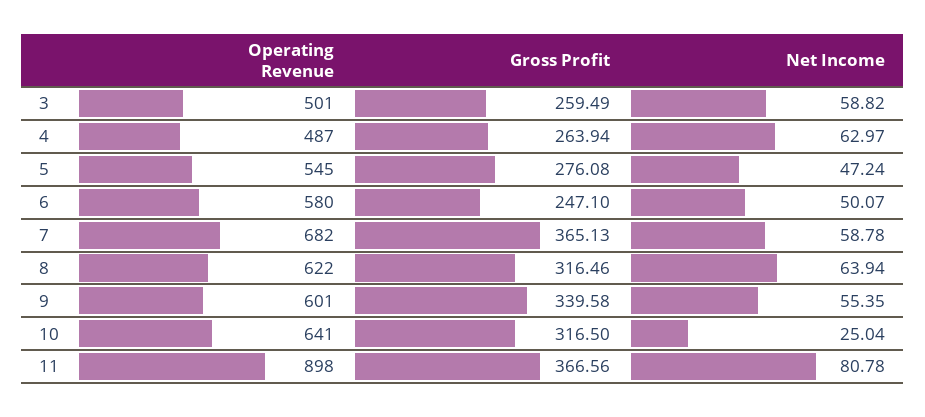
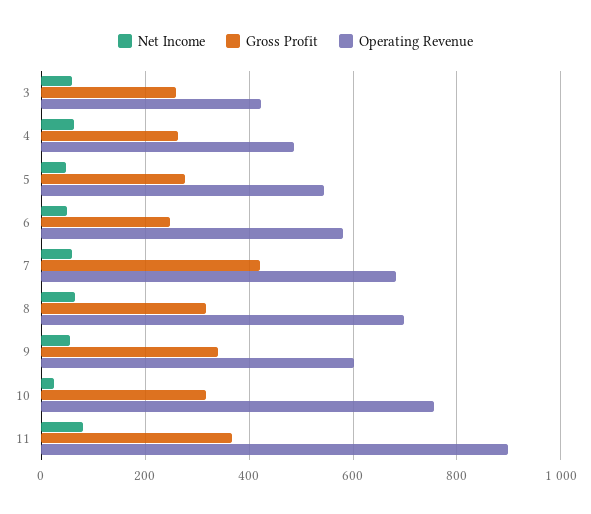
  {
    "Operating Revenue": {
-     "3": 501,
+     "3": 420,
      "4": 487,
      "5": 545,
      "6": 580,
      "7": 682,
-     "8": 622,
+     "8": 700,
      "9": 601,
-     "10": 641,
+     "10": 760,
      "11": 898
    },
    "Gross Profit": {
      "3": 259.49,
      "4": 263.94,
      "5": 276.08,
      "6": 247.1,
-     "7": 365.13,
+     "7": 420,
      "8": 316.46,
      "9": 339.58,
      "10": 316.5,
      "11": 366.56
    },
    "Net Income": {
      "3": 58.82,
      "4": 62.97,
      "5": 47.24,
      "6": 50.07,
      "7": 58.78,
      "8": 63.94,
      "9": 55.35,
      "10": 25.04,
      "11": 80.78
    }
  }

